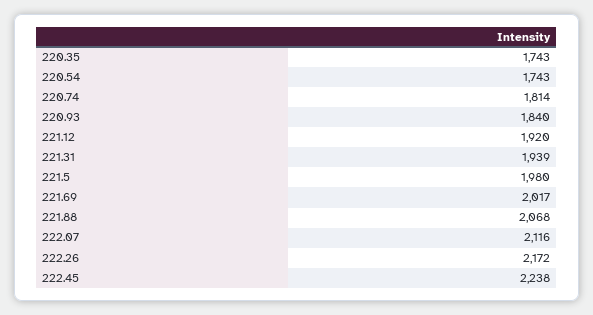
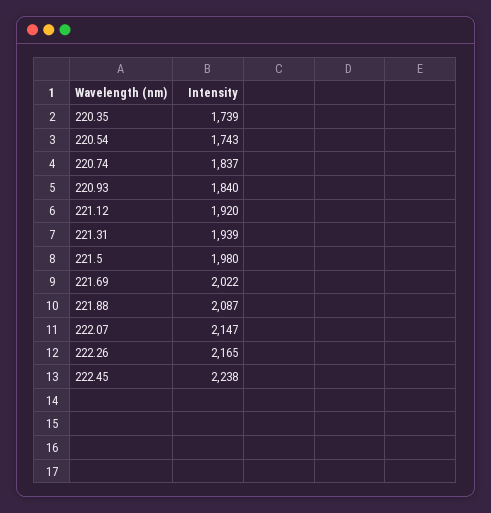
  {
-   "220.35": 1743,
+   "220.35": 1739,
    "220.54": 1743,
-   "220.74": 1814,
+   "220.74": 1837,
    "220.93": 1840,
    "221.12": 1920,
    "221.31": 1939,
    "221.5": 1980,
-   "221.69": 2017,
+   "221.69": 2022,
-   "221.88": 2068,
+   "221.88": 2087,
-   "222.07": 2116,
+   "222.07": 2147,
-   "222.26": 2172,
+   "222.26": 2165,
    "222.45": 2238
  }

